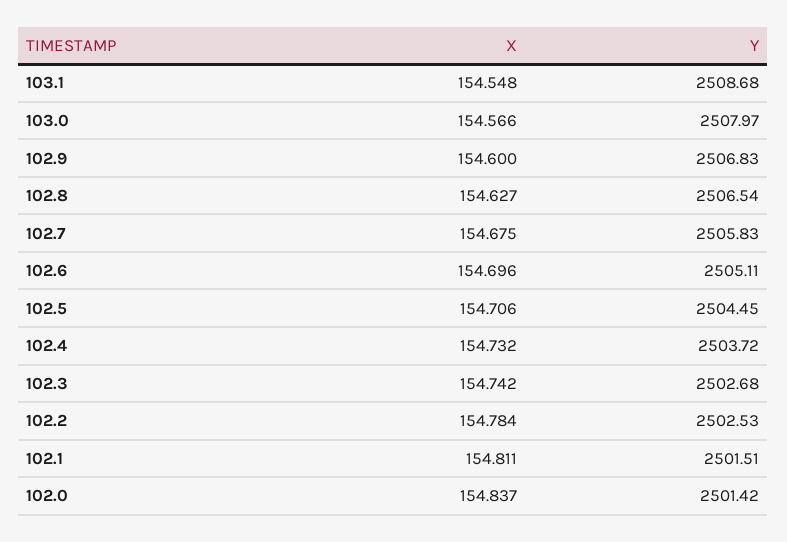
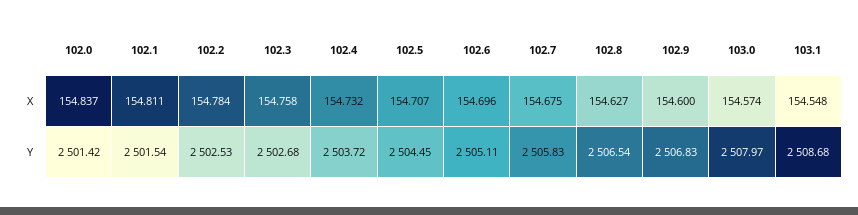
  {
    "X": {
      "103.1": 154.548,
-     "103.0": 154.566,
+     "103.0": 154.574,
      "102.9": 154.6,
      "102.8": 154.627,
      "102.7": 154.675,
      "102.6": 154.696,
-     "102.5": 154.706,
+     "102.5": 154.707,
      "102.4": 154.732,
-     "102.3": 154.742,
+     "102.3": 154.758,
      "102.2": 154.784,
      "102.1": 154.811,
      "102.0": 154.837
    },
    "Y": {
      "103.1": 2508.68,
      "103.0": 2507.97,
      "102.9": 2506.83,
      "102.8": 2506.54,
      "102.7": 2505.83,
      "102.6": 2505.11,
      "102.5": 2504.45,
      "102.4": 2503.72,
      "102.3": 2502.68,
      "102.2": 2502.53,
-     "102.1": 2501.51,
+     "102.1": 2501.54,
      "102.0": 2501.42
    }
  }

